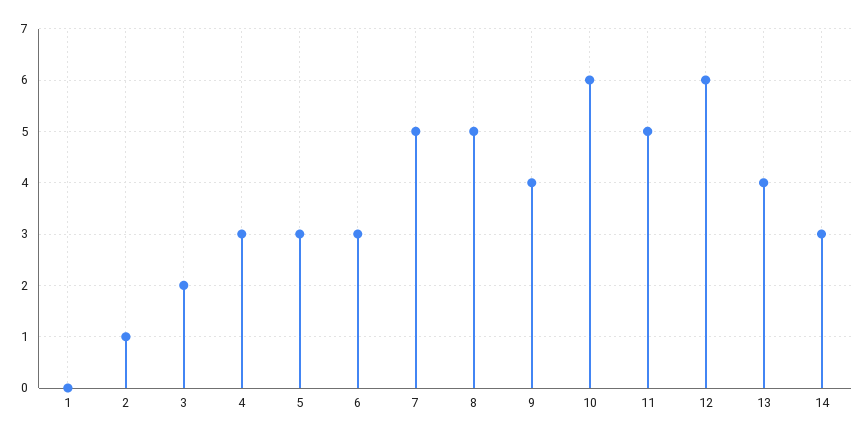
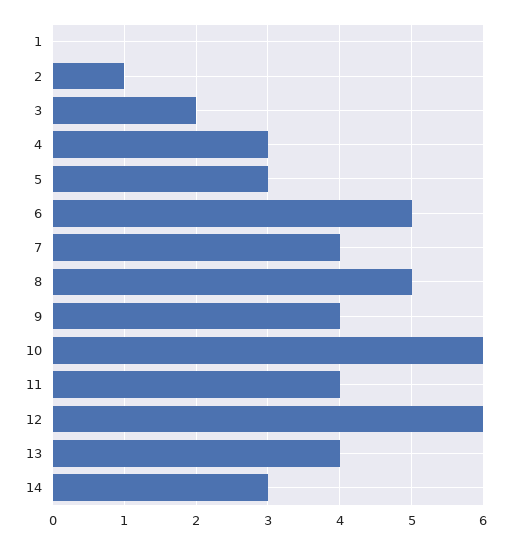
  {
    "1": 0,
    "2": 1,
    "3": 2,
    "4": 3,
    "5": 3,
-   "6": 3,
+   "6": 5,
-   "7": 5,
+   "7": 4,
    "8": 5,
    "9": 4,
    "10": 6,
-   "11": 5,
+   "11": 4,
    "12": 6,
    "13": 4,
    "14": 3
  }

